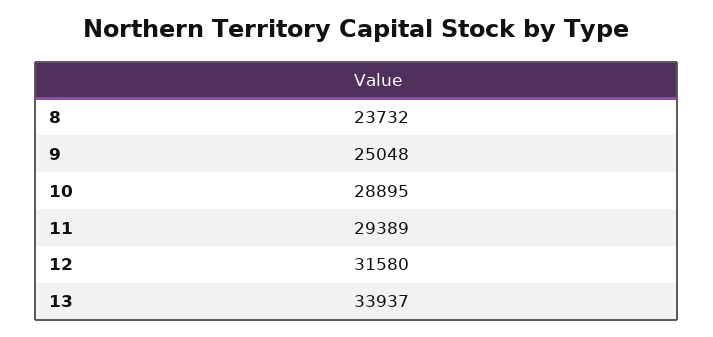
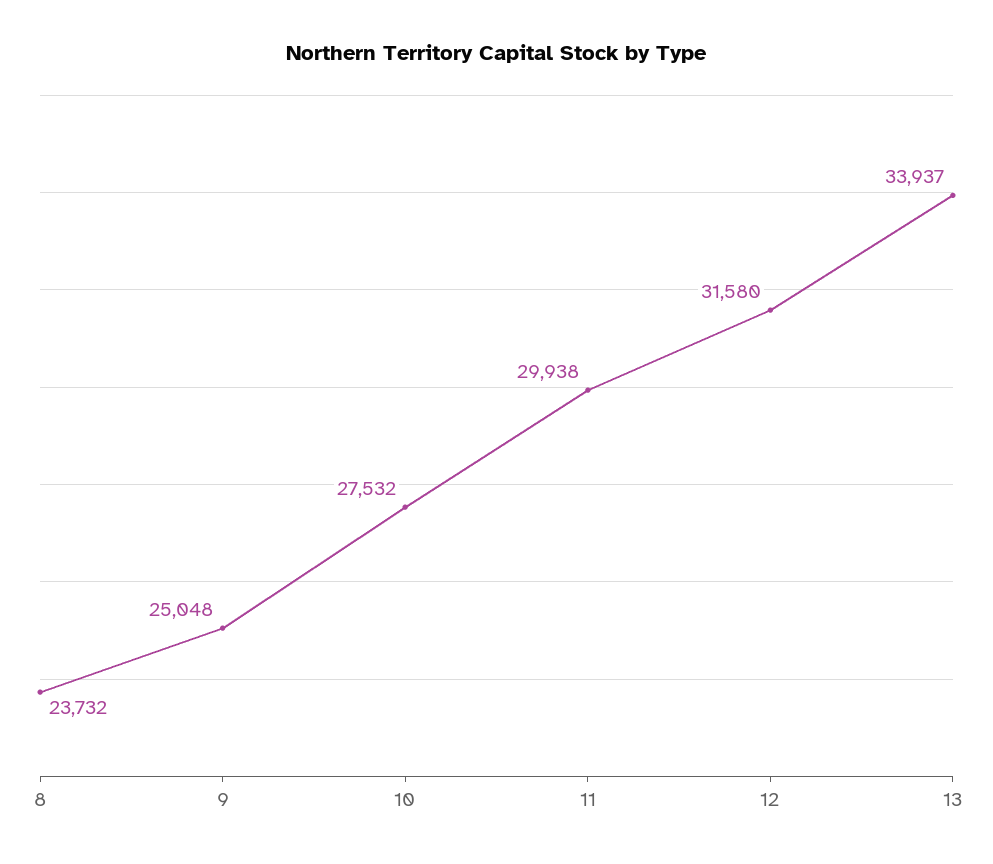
  {
    "8": 23732,
    "9": 25048,
-   "10": 28895,
+   "10": 27532,
-   "11": 29389,
+   "11": 29938,
    "12": 31580,
    "13": 33937
  }

